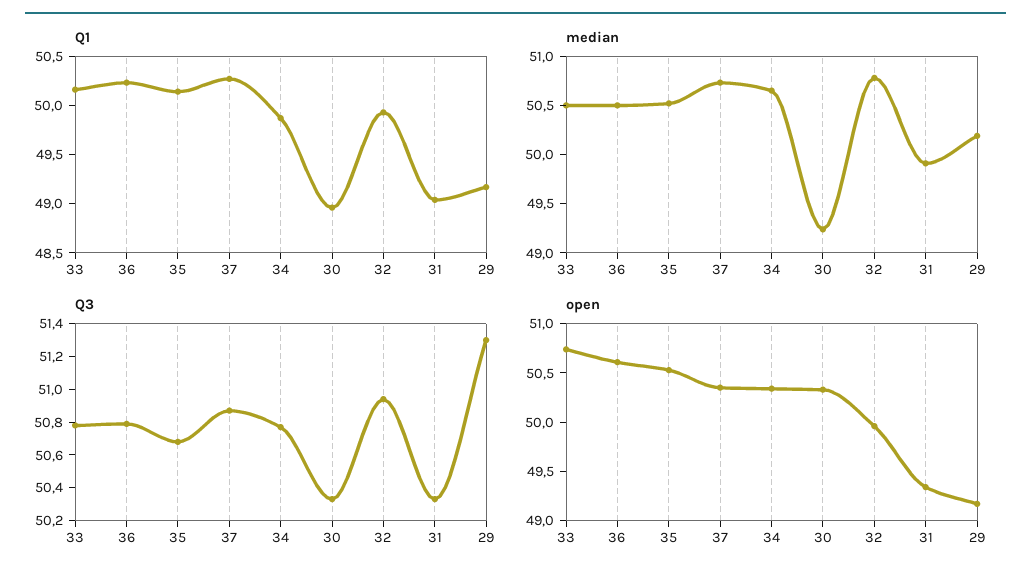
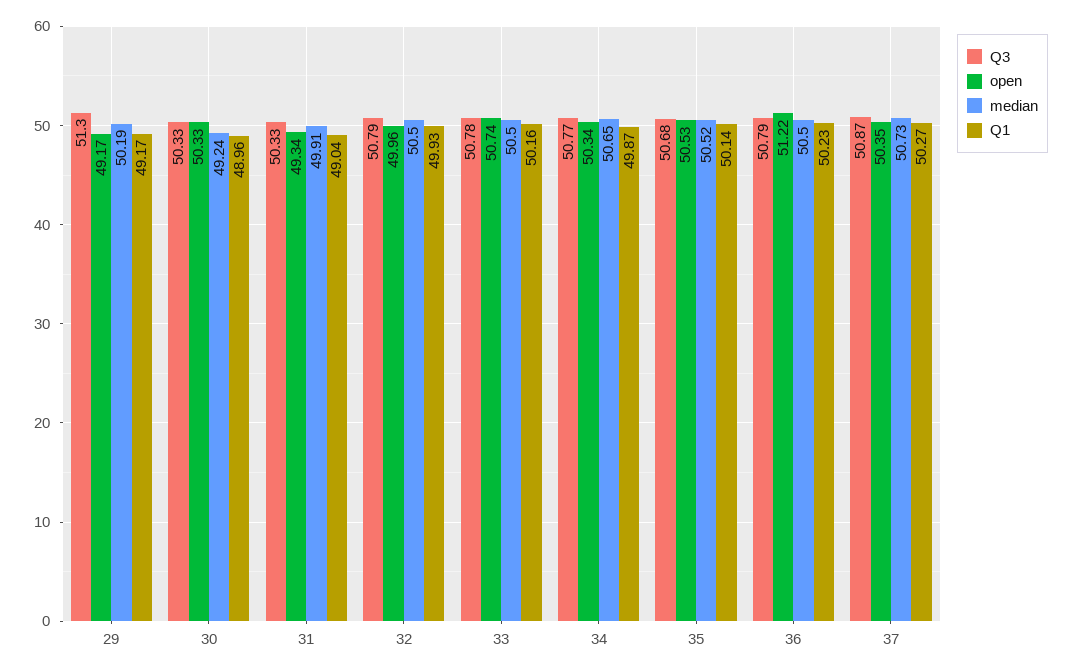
  {
    "Q1": {
      "33": 50.16,
      "36": 50.23,
      "35": 50.14,
      "37": 50.27,
      "34": 49.87,
      "30": 48.96,
      "32": 49.93,
      "31": 49.04,
      "29": 49.17
    },
    "median": {
      "33": 50.5,
      "36": 50.5,
      "35": 50.52,
      "37": 50.73,
      "34": 50.65,
      "30": 49.24,
-     "32": 50.8,
+     "32": 50.5,
      "31": 49.91,
      "29": 50.19
    },
    "Q3": {
      "33": 50.78,
      "36": 50.79,
      "35": 50.68,
      "37": 50.87,
      "34": 50.77,
      "30": 50.33,
-     "32": 50.95,
+     "32": 50.79,
      "31": 50.33,
      "29": 51.3
    },
    "open": {
      "33": 50.74,
-     "36": 50.6,
+     "36": 51.22,
      "35": 50.53,
      "37": 50.35,
      "34": 50.34,
      "30": 50.33,
      "32": 49.96,
      "31": 49.34,
      "29": 49.17
    }
  }

